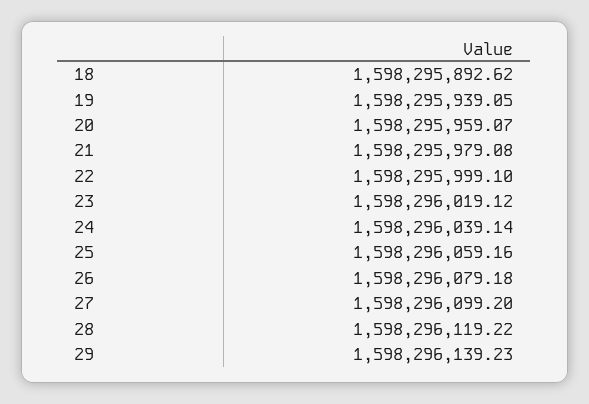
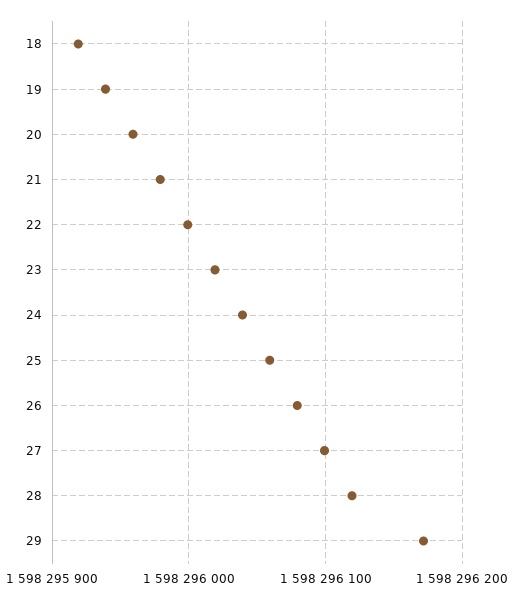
  {
-   "18": 1598295892.62,
+   "18": 1598295920,
    "19": 1598295939.05,
    "20": 1598295959.07,
    "21": 1598295979.08,
    "22": 1598295999.1,
    "23": 1598296019.12,
    "24": 1598296039.14,
    "25": 1598296059.16,
    "26": 1598296079.18,
    "27": 1598296099.2,
    "28": 1598296119.22,
-   "29": 1598296139.23
+   "29": 1598296170
  }

